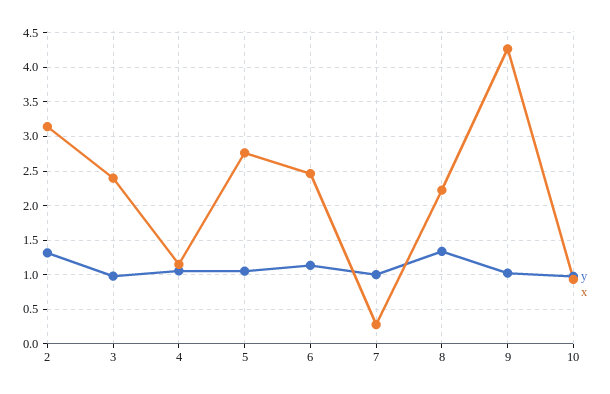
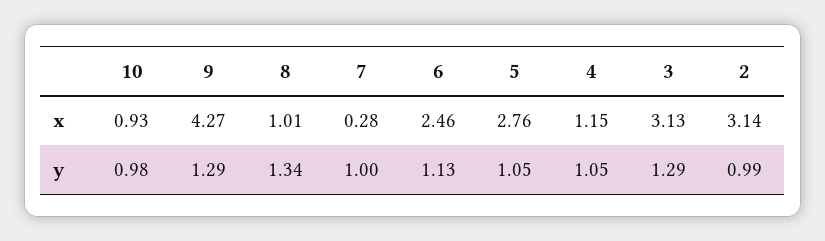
  {
    "y": {
-     "2": 1.3,
+     "2": 0.99,
-     "3": 1,
+     "3": 1.29,
      "4": 1.05,
      "5": 1.05,
      "6": 1.13,
      "7": 1,
      "8": 1.34,
-     "9": 1,
+     "9": 1.29,
      "10": 0.98
    },
    "x": {
      "2": 3.14,
-     "3": 2.4,
+     "3": 3.13,
      "4": 1.15,
      "5": 2.76,
      "6": 2.46,
      "7": 0.28,
-     "8": 2.2,
+     "8": 1.01,
      "9": 4.27,
      "10": 0.93
    }
  }

